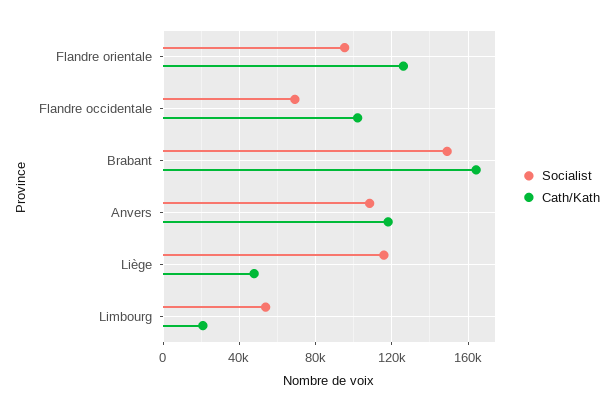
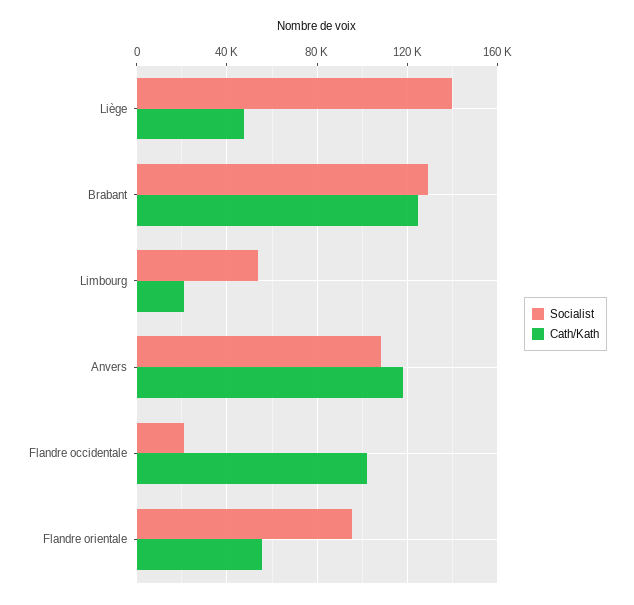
  {
    "Socialist": {
      "Flandre orientale": 95000,
-     "Flandre occidentale": 70000,
+     "Flandre occidentale": 20000,
-     "Brabant": 150000,
+     "Brabant": 130000,
      "Anvers": 110000,
-     "Liège": 115000,
+     "Liège": 140000,
      "Limbourg": 55000
    },
    "Cath/Kath": {
-     "Flandre orientale": 125000,
+     "Flandre orientale": 55000,
      "Flandre occidentale": 100000,
-     "Brabant": 165000,
+     "Brabant": 125000,
      "Anvers": 120000,
      "Liège": 50000,
      "Limbourg": 20000
    }
  }

